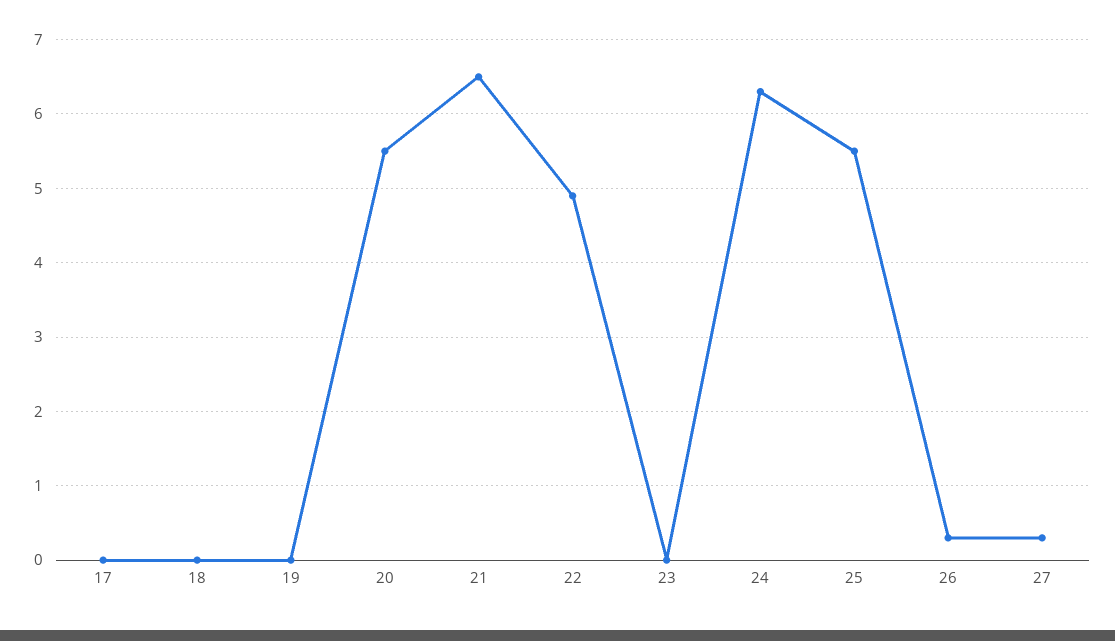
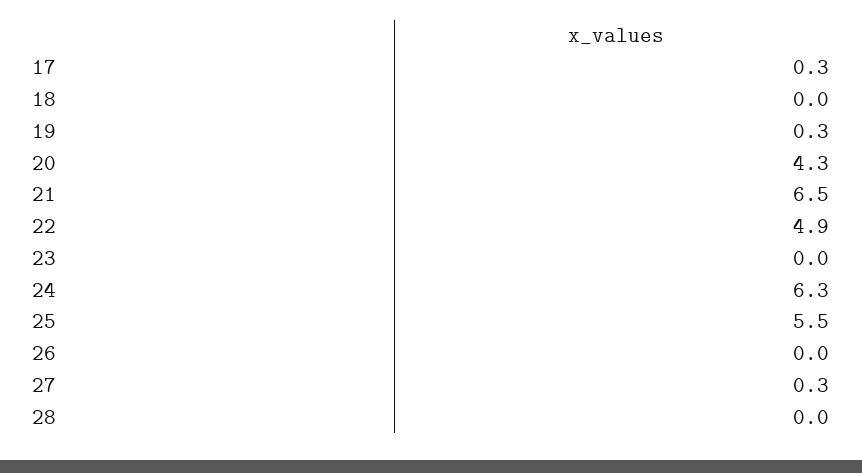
  {
-   "17": 0,
+   "17": 0.3,
    "18": 0,
-   "19": 0,
+   "19": 0.3,
-   "20": 5.5,
+   "20": 4.3,
    "21": 6.5,
    "22": 4.9,
    "23": 0,
    "24": 6.3,
    "25": 5.5,
-   "26": 0.3,
+   "26": 0,
-   "27": 0.3
+   "27": 0.3,
+   "28": 0
  }

